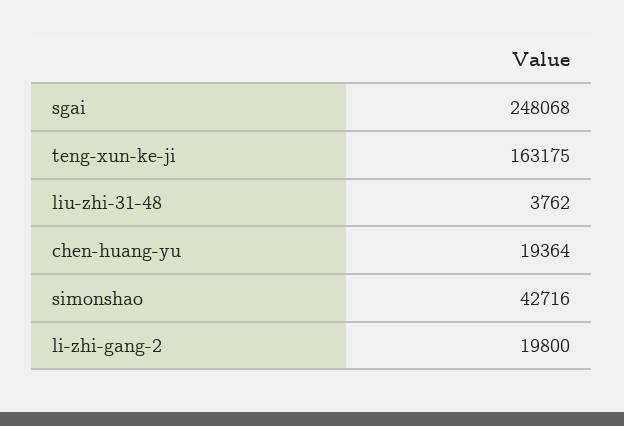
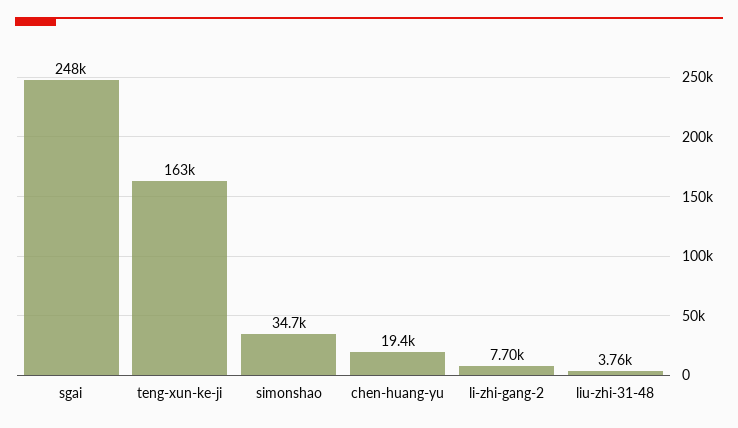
  {
    "sgai": 248068,
    "teng-xun-ke-ji": 163175,
    "liu-zhi-31-48": 3762,
    "chen-huang-yu": 19364,
-   "simonshao": 42716,
+   "simonshao": 34700,
-   "li-zhi-gang-2": 19800
+   "li-zhi-gang-2": 7700
  }

